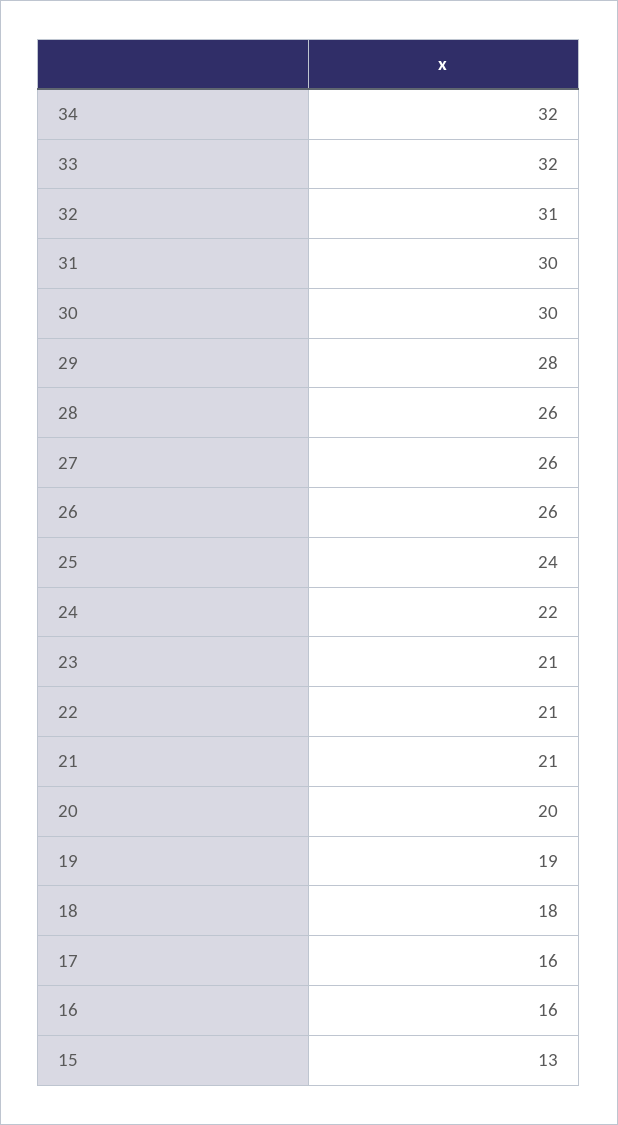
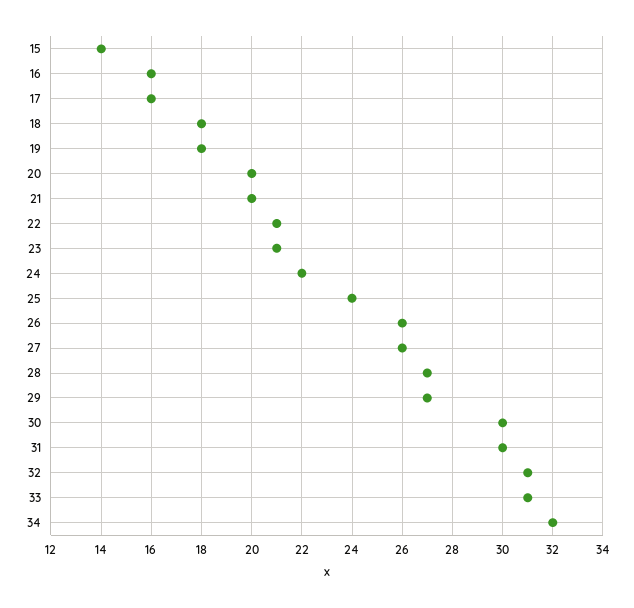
  {
    "34": 32,
-   "33": 32,
+   "33": 31,
    "32": 31,
    "31": 30,
    "30": 30,
-   "29": 28,
+   "29": 27,
-   "28": 26,
+   "28": 27,
    "27": 26,
    "26": 26,
    "25": 24,
    "24": 22,
    "23": 21,
    "22": 21,
-   "21": 21,
+   "21": 20,
    "20": 20,
-   "19": 19,
+   "19": 18,
    "18": 18,
    "17": 16,
    "16": 16,
-   "15": 13
+   "15": 14
  }

